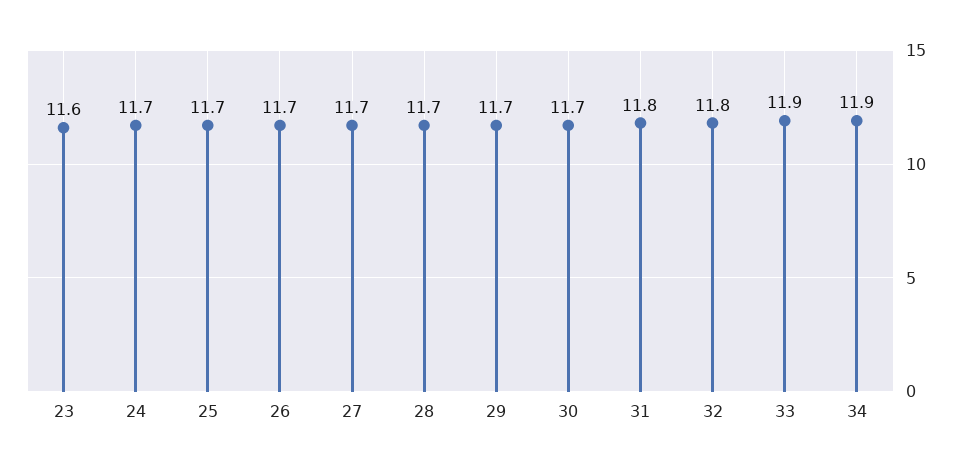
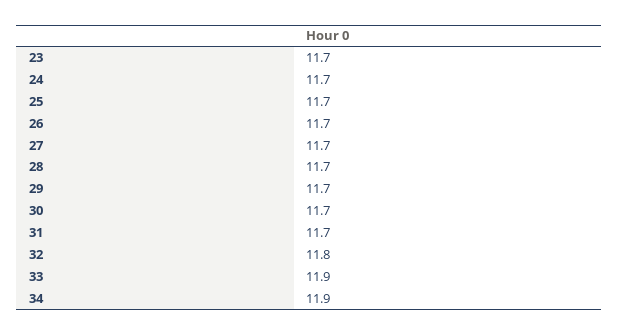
  {
-   "23": 11.6,
+   "23": 11.7,
    "24": 11.7,
    "25": 11.7,
    "26": 11.7,
    "27": 11.7,
    "28": 11.7,
    "29": 11.7,
    "30": 11.7,
-   "31": 11.8,
+   "31": 11.7,
    "32": 11.8,
    "33": 11.9,
    "34": 11.9
  }

